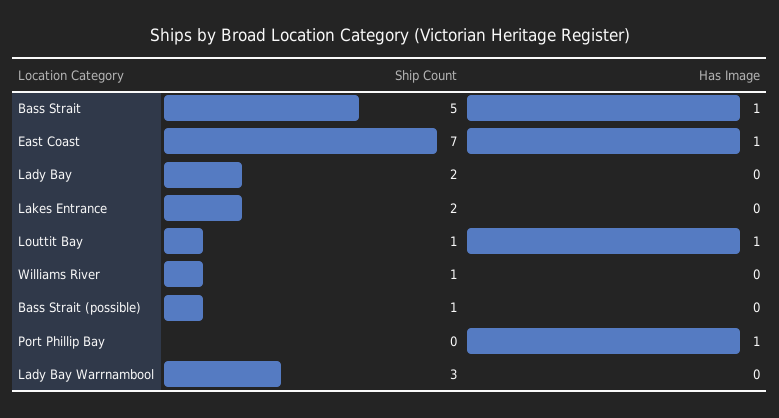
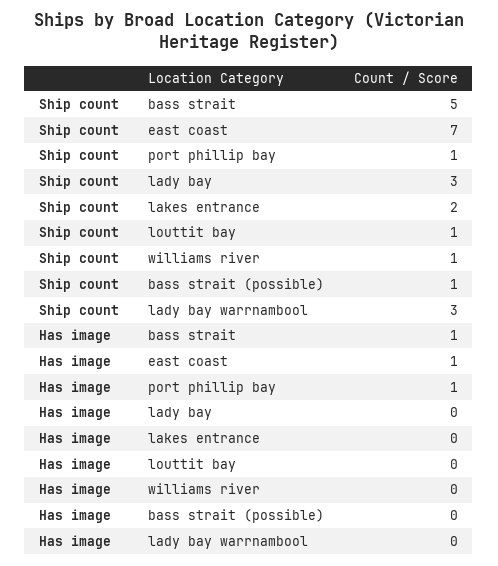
  {
    "Ship Count": {
      "Bass Strait": 5,
      "East Coast": 7,
-     "Lady Bay": 2,
+     "Lady Bay": 3,
      "Lakes Entrance": 2,
      "Louttit Bay": 1,
      "Williams River": 1,
      "Bass Strait (possible)": 1,
-     "Port Phillip Bay": 0,
+     "Port Phillip Bay": 1,
      "Lady Bay Warrnambool": 3
    },
    "Has Image": {
      "Bass Strait": 1,
      "East Coast": 1,
      "Lady Bay": 0,
      "Lakes Entrance": 0,
-     "Louttit Bay": 1,
+     "Louttit Bay": 0,
      "Williams River": 0,
      "Bass Strait (possible)": 0,
      "Port Phillip Bay": 1,
      "Lady Bay Warrnambool": 0
    }
  }

